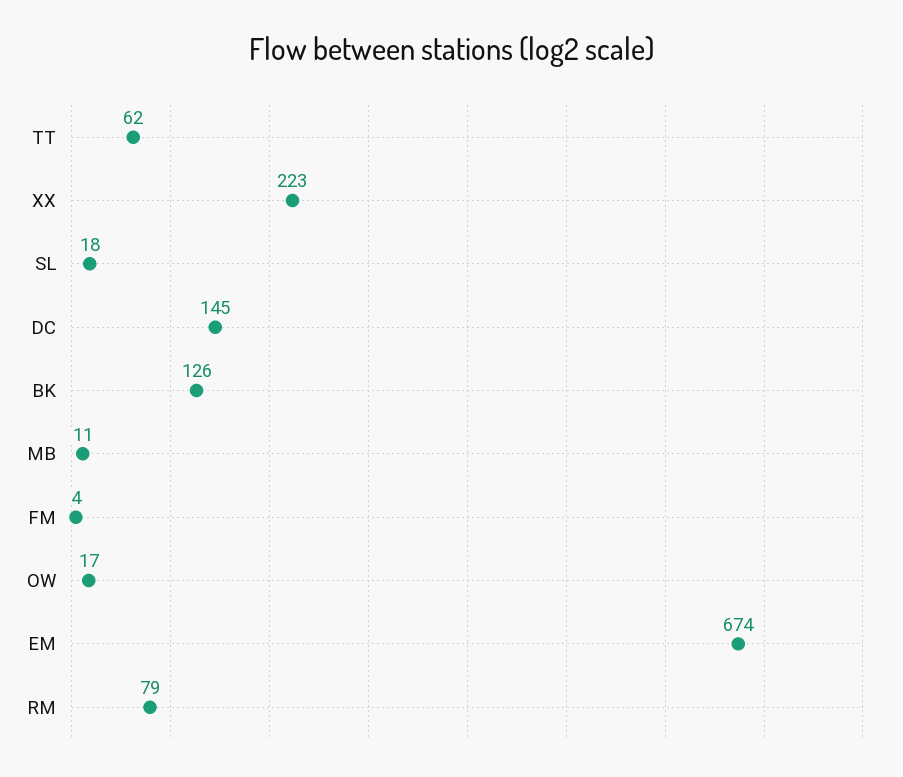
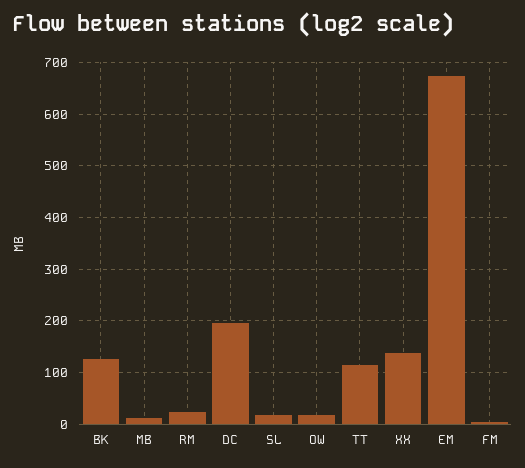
  {
-   "TT": 62,
+   "TT": 120,
-   "XX": 223,
+   "XX": 140,
    "SL": 18,
-   "DC": 145,
+   "DC": 200,
    "BK": 126,
    "MB": 11,
    "FM": 4,
    "OW": 17,
    "EM": 674,
-   "RM": 79
+   "RM": 20
  }

